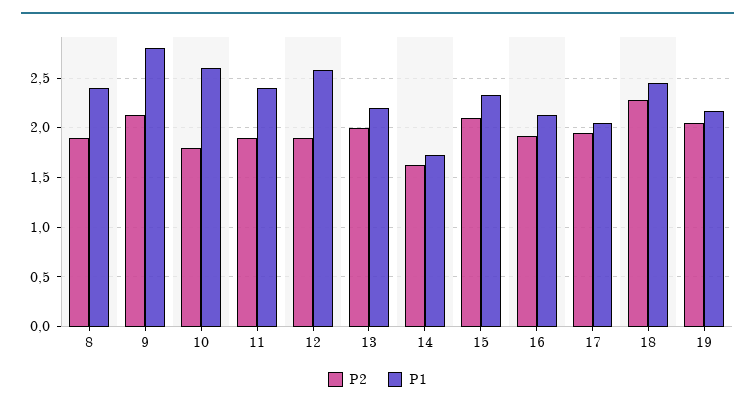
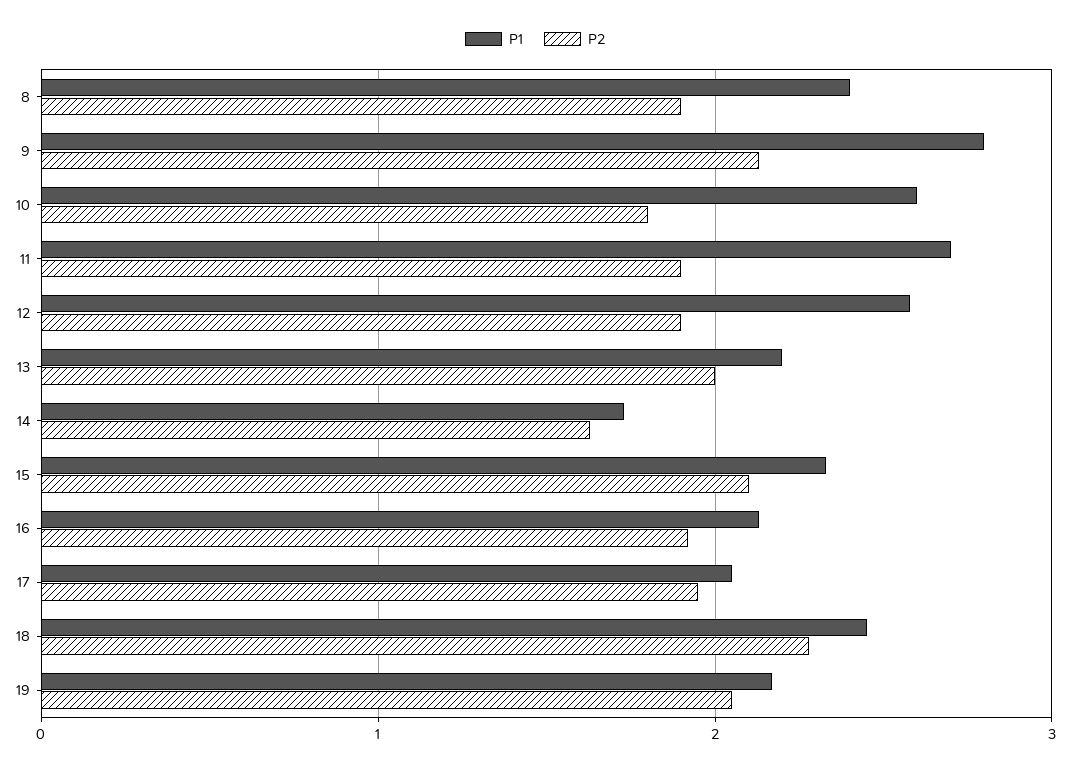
  {
    "P2": {
      "8": 1.9,
      "9": 2.1,
      "10": 1.8,
      "11": 1.9,
      "12": 1.9,
      "13": 2,
      "14": 1.6,
      "15": 2.1,
      "16": 1.9,
      "17": 2,
      "18": 2.3,
      "19": 2.1
    },
    "P1": {
      "8": 2.4,
      "9": 2.8,
      "10": 2.6,
-     "11": 2.4,
+     "11": 2.7,
      "12": 2.6,
      "13": 2.2,
      "14": 1.7,
      "15": 2.3,
      "16": 2.1,
      "17": 2.1,
      "18": 2.5,
      "19": 2.2
    }
  }

